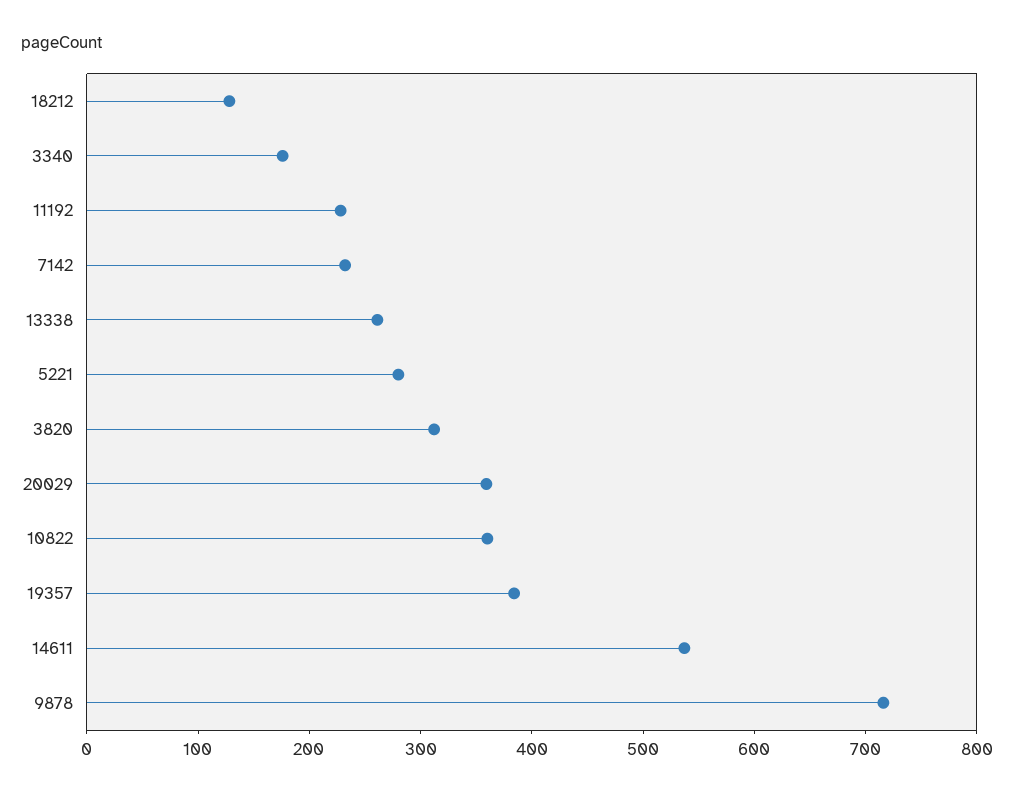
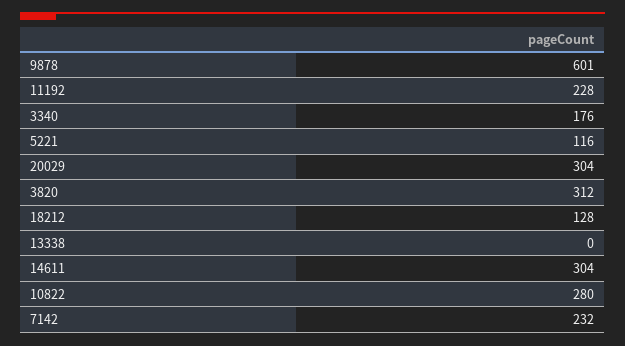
  {
    "18212": 128,
    "3340": 176,
    "11192": 228,
    "7142": 232,
-   "13338": 260,
+   "13338": 0,
-   "5221": 280,
+   "5221": 116,
    "3820": 312,
-   "20029": 360,
+   "20029": 304,
-   "10822": 360,
+   "10822": 280,
-   "19357": 380,
-   "14611": 540,
+   "14611": 304,
-   "9878": 720
+   "9878": 601
  }

